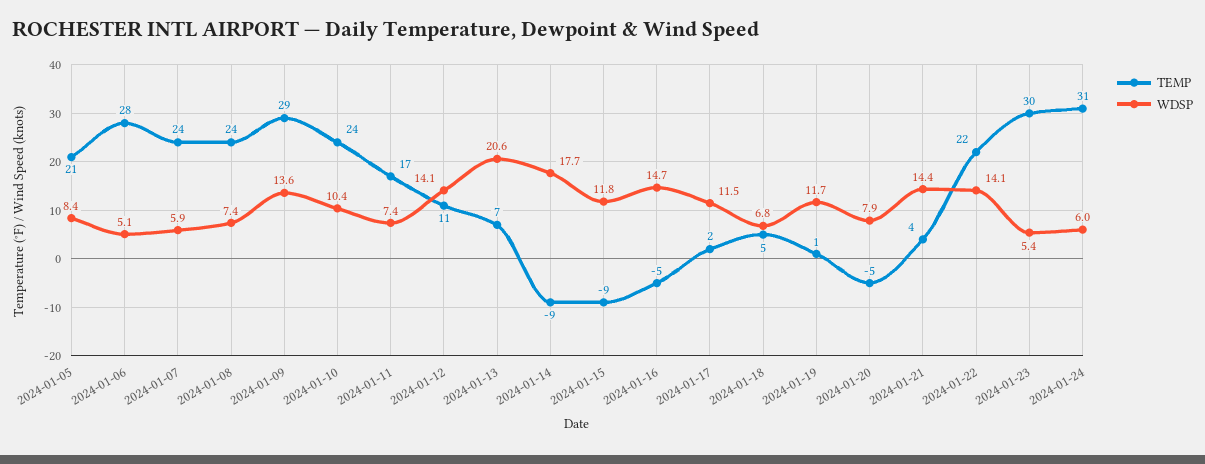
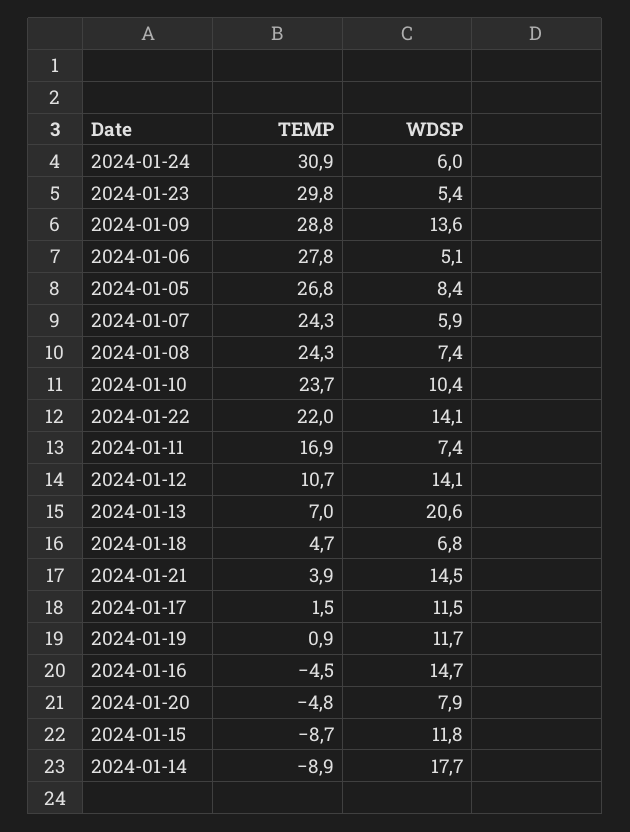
  {
    "TEMP": {
-     "2024-01-05": 21,
+     "2024-01-05": 26.8,
      "2024-01-06": 27.8,
      "2024-01-07": 24.3,
      "2024-01-08": 24.3,
      "2024-01-09": 28.8,
      "2024-01-10": 23.7,
      "2024-01-11": 16.9,
      "2024-01-12": 10.7,
      "2024-01-13": 7,
      "2024-01-14": -8.9,
      "2024-01-15": -8.7,
      "2024-01-16": -4.5,
      "2024-01-17": 1.5,
      "2024-01-18": 4.7,
      "2024-01-19": 0.9,
      "2024-01-20": -4.8,
      "2024-01-21": 3.9,
      "2024-01-22": 22,
      "2024-01-23": 29.8,
      "2024-01-24": 30.9
    },
    "WDSP": {
      "2024-01-05": 8.4,
      "2024-01-06": 5.1,
      "2024-01-07": 5.9,
      "2024-01-08": 7.4,
      "2024-01-09": 13.6,
      "2024-01-10": 10.4,
      "2024-01-11": 7.4,
      "2024-01-12": 14.1,
      "2024-01-13": 20.6,
      "2024-01-14": 17.7,
      "2024-01-15": 11.8,
      "2024-01-16": 14.7,
      "2024-01-17": 11.5,
      "2024-01-18": 6.8,
      "2024-01-19": 11.7,
      "2024-01-20": 7.9,
-     "2024-01-21": 14.4,
+     "2024-01-21": 14.5,
      "2024-01-22": 14.1,
      "2024-01-23": 5.4,
      "2024-01-24": 6
    }
  }

